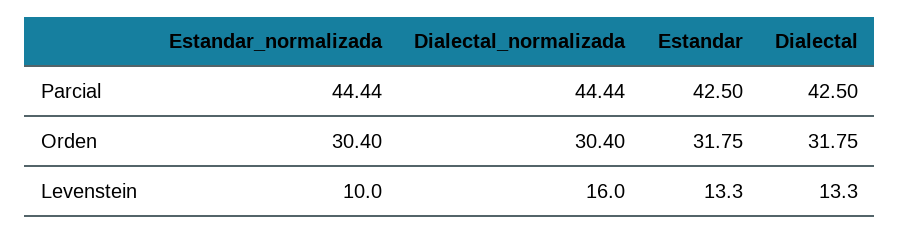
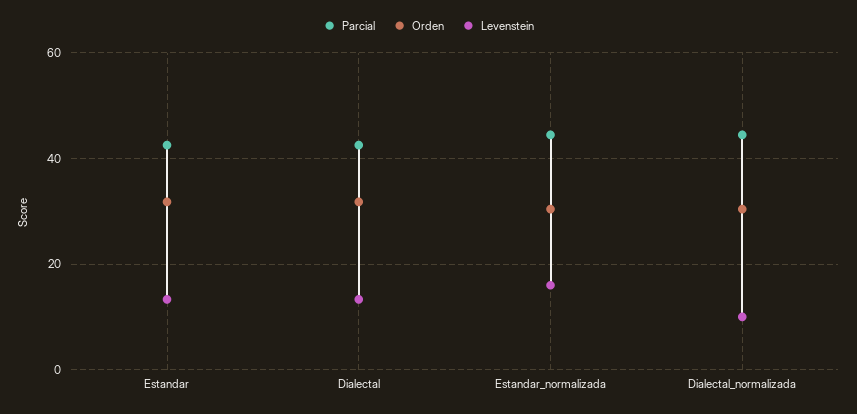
  {
    "Parcial": {
      "Estandar_normalizada": 44.44,
      "Dialectal_normalizada": 44.44,
      "Estandar": 42.5,
      "Dialectal": 42.5
    },
    "Orden": {
      "Estandar_normalizada": 30.4,
      "Dialectal_normalizada": 30.4,
      "Estandar": 31.75,
      "Dialectal": 31.75
    },
    "Levenstein": {
-     "Estandar_normalizada": 10,
+     "Estandar_normalizada": 16,
-     "Dialectal_normalizada": 16,
+     "Dialectal_normalizada": 10,
      "Estandar": 13.3,
      "Dialectal": 13.3
    }
  }

